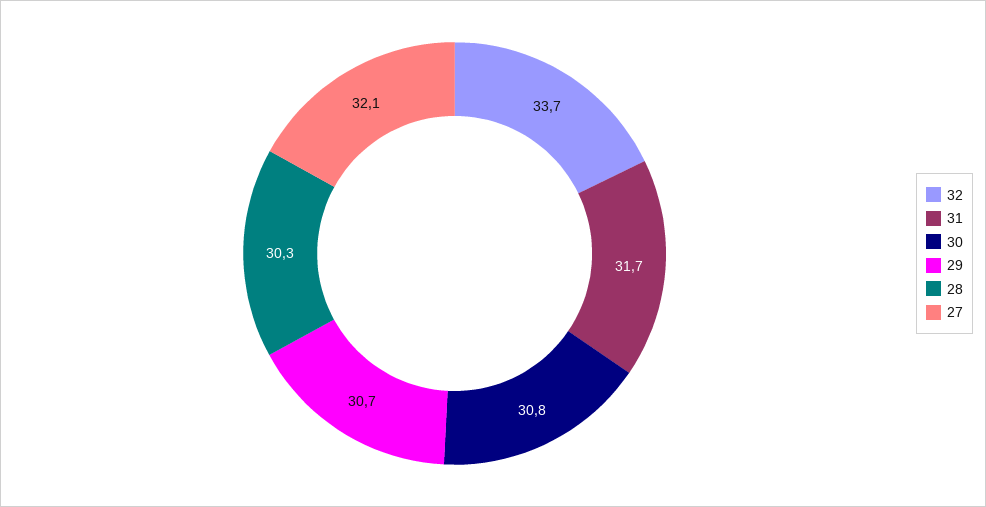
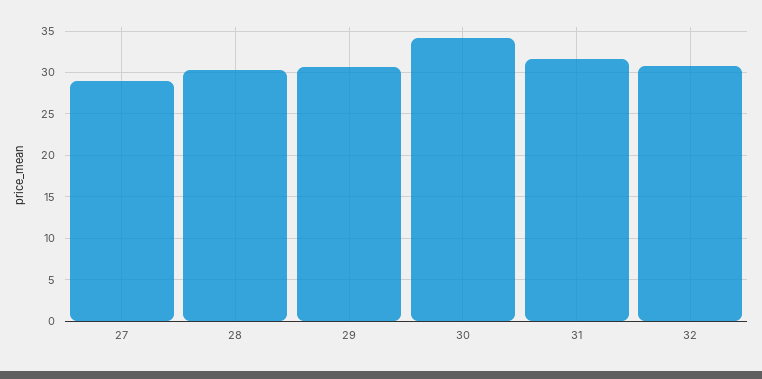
  {
-   "32": 33.7,
+   "32": 31,
    "31": 31.7,
-   "30": 30.8,
+   "30": 34,
    "29": 30.7,
    "28": 30.3,
-   "27": 32.1
+   "27": 29
  }

